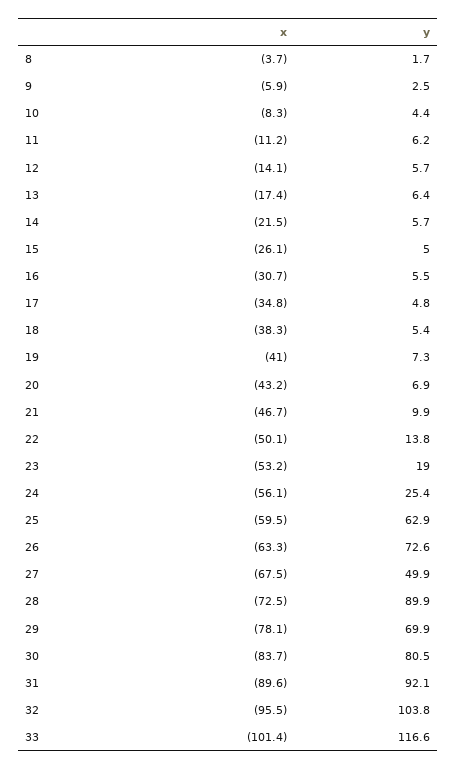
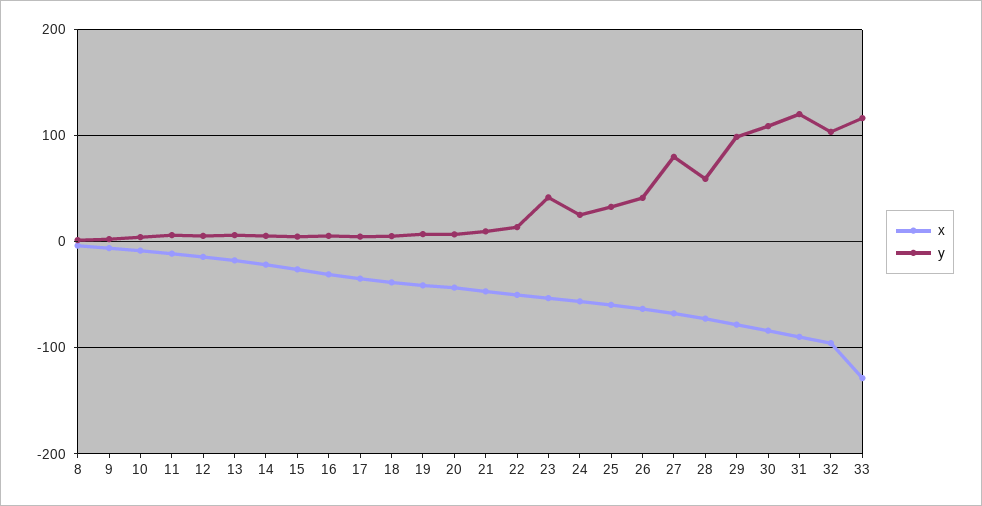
  {
    "x": {
      "8": -3.7,
      "9": -5.9,
      "10": -8.3,
      "11": -11.2,
      "12": -14.1,
      "13": -17.4,
      "14": -21.5,
      "15": -26.1,
      "16": -30.7,
      "17": -34.8,
      "18": -38.3,
      "19": -41,
      "20": -43.2,
      "21": -46.7,
      "22": -50.1,
      "23": -53.2,
      "24": -56.1,
      "25": -59.5,
      "26": -63.3,
      "27": -67.5,
      "28": -72.5,
      "29": -78.1,
      "30": -83.7,
      "31": -89.6,
      "32": -95.5,
-     "33": -101.4
+     "33": -130
    },
    "y": {
      "8": 1.7,
      "9": 2.5,
      "10": 4.4,
      "11": 6.2,
      "12": 5.7,
      "13": 6.4,
      "14": 5.7,
      "15": 5,
      "16": 5.5,
      "17": 4.8,
      "18": 5.4,
      "19": 7.3,
      "20": 6.9,
      "21": 9.9,
      "22": 13.8,
-     "23": 19,
+     "23": 40,
      "24": 25.4,
-     "25": 62.9,
+     "25": 30,
-     "26": 72.6,
+     "26": 40,
-     "27": 49.9,
+     "27": 80,
-     "28": 89.9,
+     "28": 60,
-     "29": 69.9,
+     "29": 100,
-     "30": 80.5,
+     "30": 110,
-     "31": 92.1,
+     "31": 120,
      "32": 103.8,
      "33": 116.6
    }
  }

